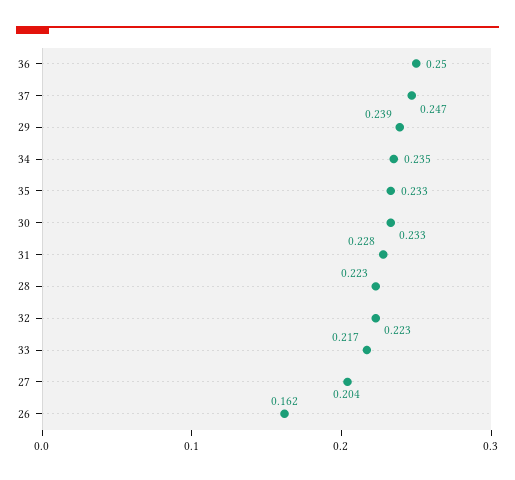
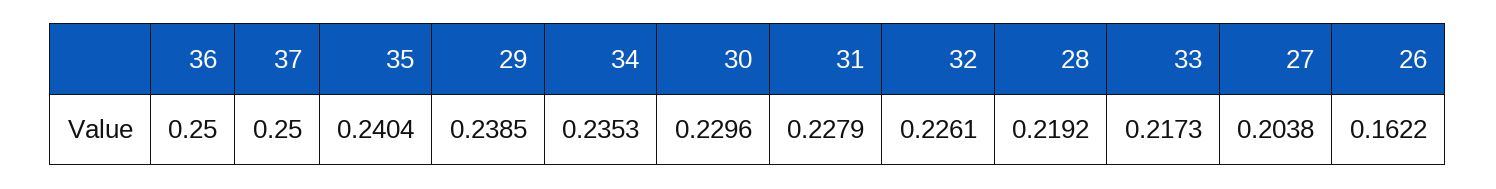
  {
    "36": 0.25,
-   "37": 0.247,
+   "37": 0.25,
    "29": 0.2385,
    "34": 0.2353,
-   "35": 0.233,
+   "35": 0.2404,
-   "30": 0.233,
+   "30": 0.2296,
    "31": 0.2279,
-   "28": 0.223,
+   "28": 0.2192,
-   "32": 0.223,
+   "32": 0.2261,
    "33": 0.2173,
    "27": 0.2038,
    "26": 0.1622
  }

